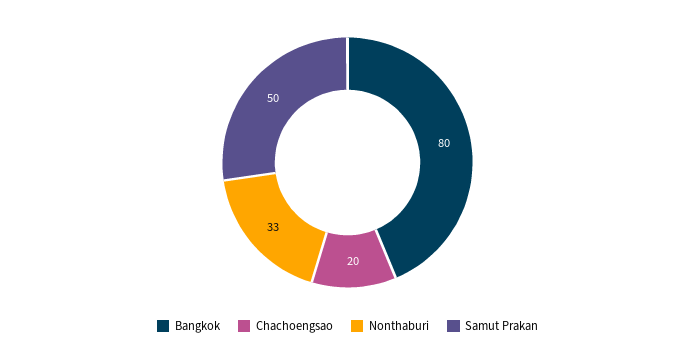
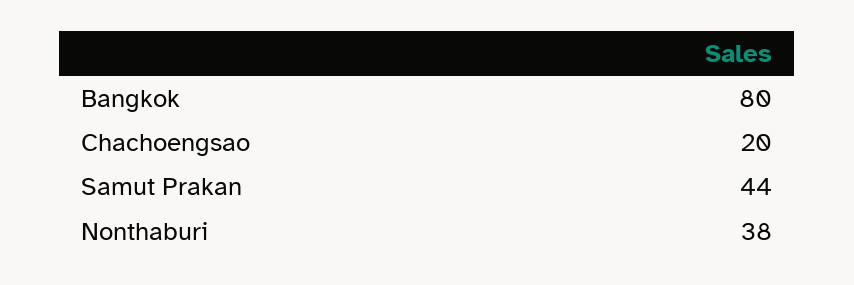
  {
    "Bangkok": 80,
    "Chachoengsao": 20,
-   "Nonthaburi": 33,
+   "Nonthaburi": 38,
-   "Samut Prakan": 50
+   "Samut Prakan": 44
  }

